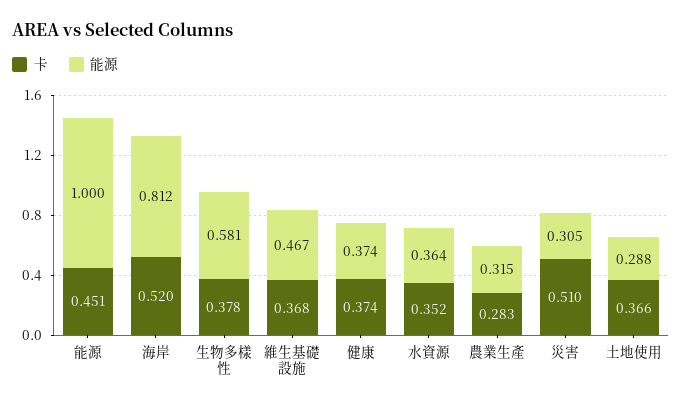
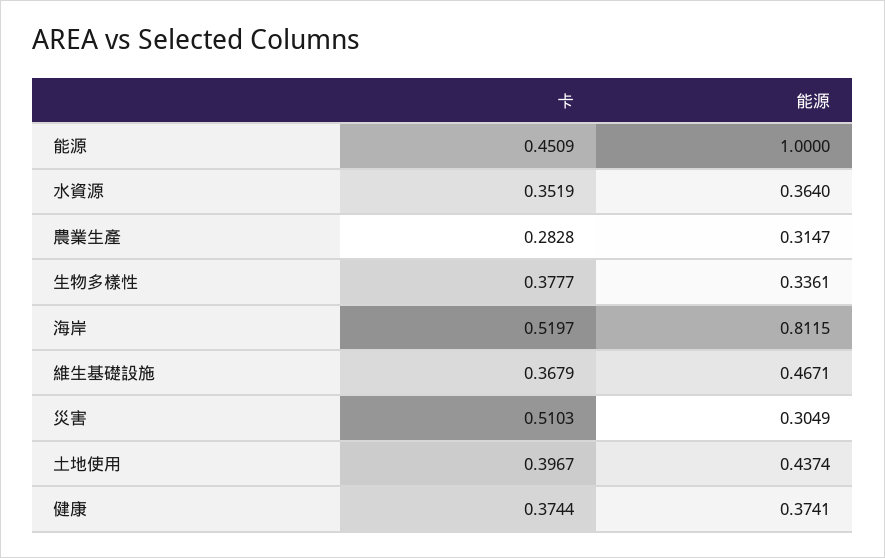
  {
    "卡": {
      "能源": 0.4509,
      "海岸": 0.5197,
      "生物多樣性": 0.3777,
      "維生基礎設施": 0.3679,
      "健康": 0.3744,
      "水資源": 0.3519,
      "農業生產": 0.2828,
      "災害": 0.5103,
-     "土地使用": 0.366
+     "土地使用": 0.3967
    },
    "能源": {
      "能源": 1,
      "海岸": 0.8115,
-     "生物多樣性": 0.581,
+     "生物多樣性": 0.3361,
      "維生基礎設施": 0.4671,
      "健康": 0.3741,
      "水資源": 0.364,
      "農業生產": 0.3147,
      "災害": 0.3049,
-     "土地使用": 0.288
+     "土地使用": 0.4374
    }
  }

